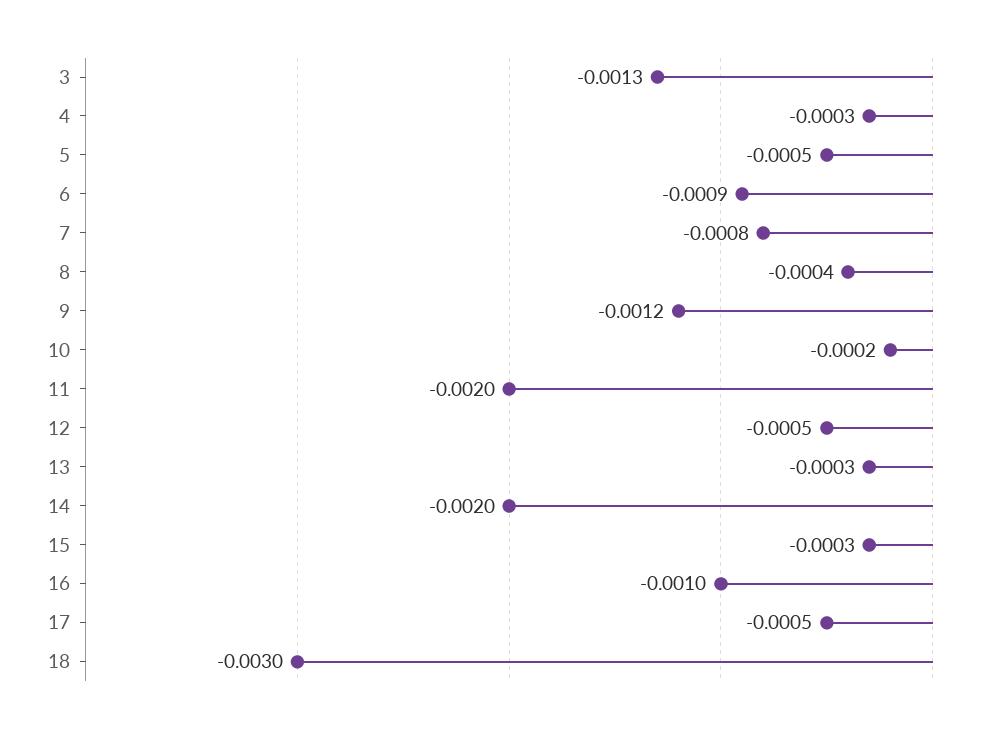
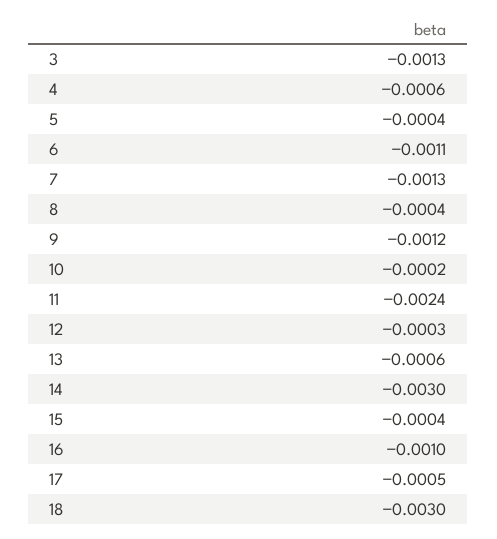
  {
    "3": -0.0013,
-   "4": -0.0003,
+   "4": -0.0006,
-   "5": -0.0005,
+   "5": -0.0004,
-   "6": -0.0009,
+   "6": -0.0011,
-   "7": -0.0008,
+   "7": -0.0013,
    "8": -0.0004,
    "9": -0.0012,
    "10": -0.0002,
-   "11": -0.002,
+   "11": -0.0024,
-   "12": -0.0005,
+   "12": -0.0003,
-   "13": -0.0003,
+   "13": -0.0006,
-   "14": -0.002,
+   "14": -0.003,
-   "15": -0.0003,
+   "15": -0.0004,
    "16": -0.001,
    "17": -0.0005,
    "18": -0.003
  }

